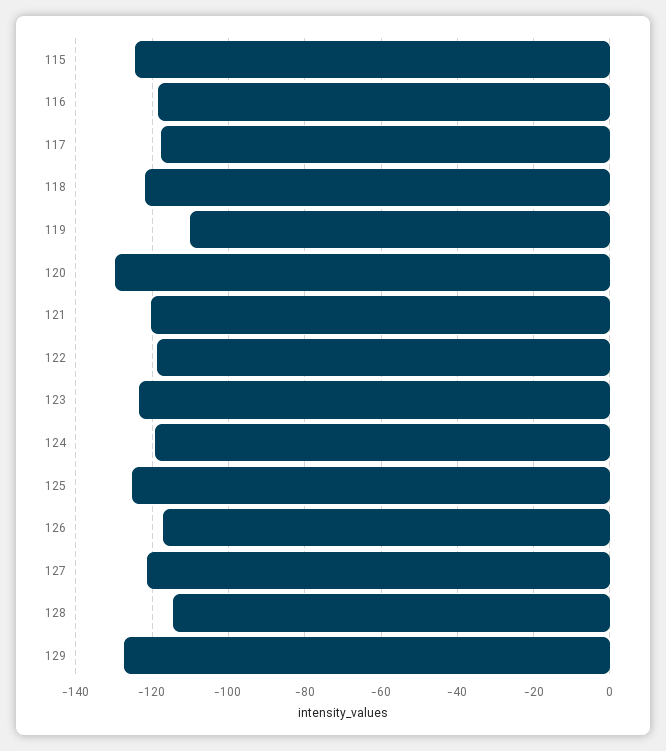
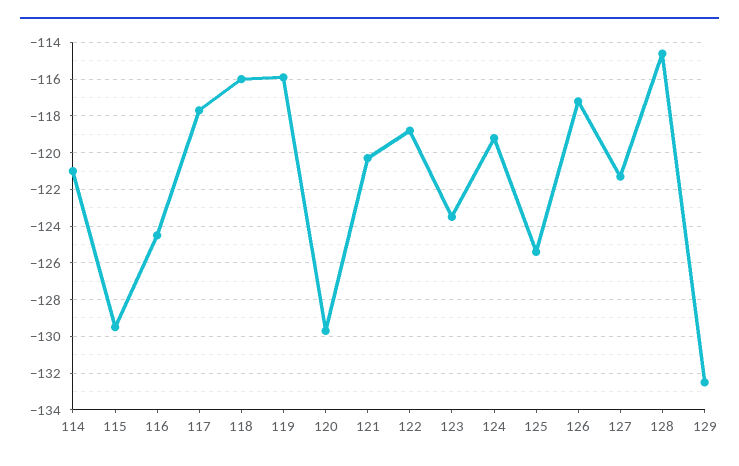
  {
-   "115": -124,
+   "115": -129.5,
-   "116": -118,
+   "116": -124.5,
    "117": -117.5,
-   "118": -122,
+   "118": -116,
-   "119": -110,
+   "119": -116,
    "120": -129.5,
    "121": -120.5,
    "122": -119,
    "123": -123.5,
    "124": -119,
    "125": -125.5,
    "126": -117,
    "127": -121.5,
    "128": -114.5,
-   "129": -128
+   "129": -132.5,
+   "114": -121
  }

